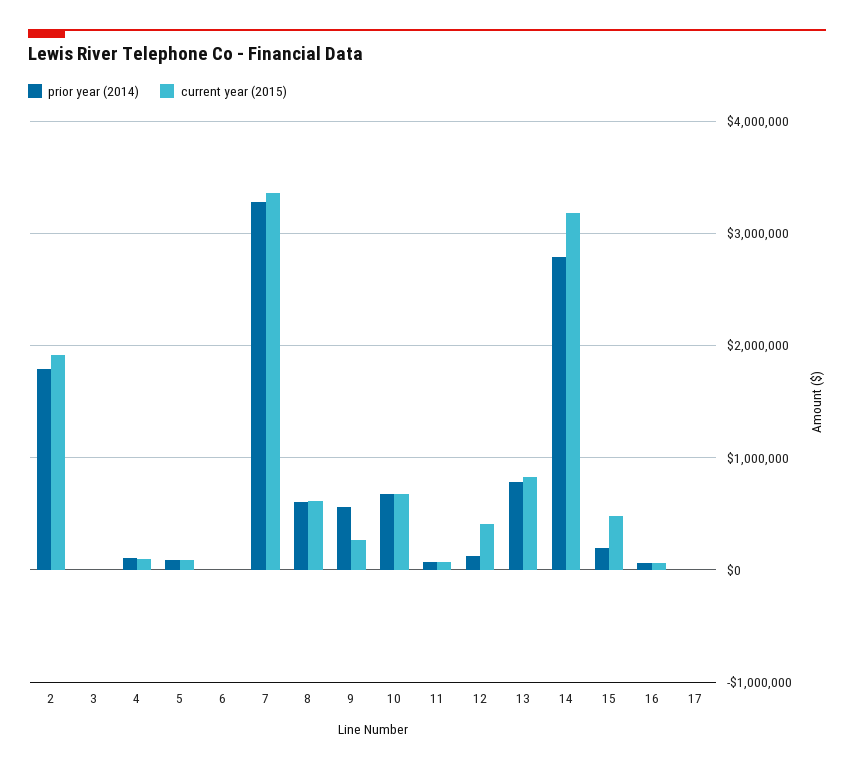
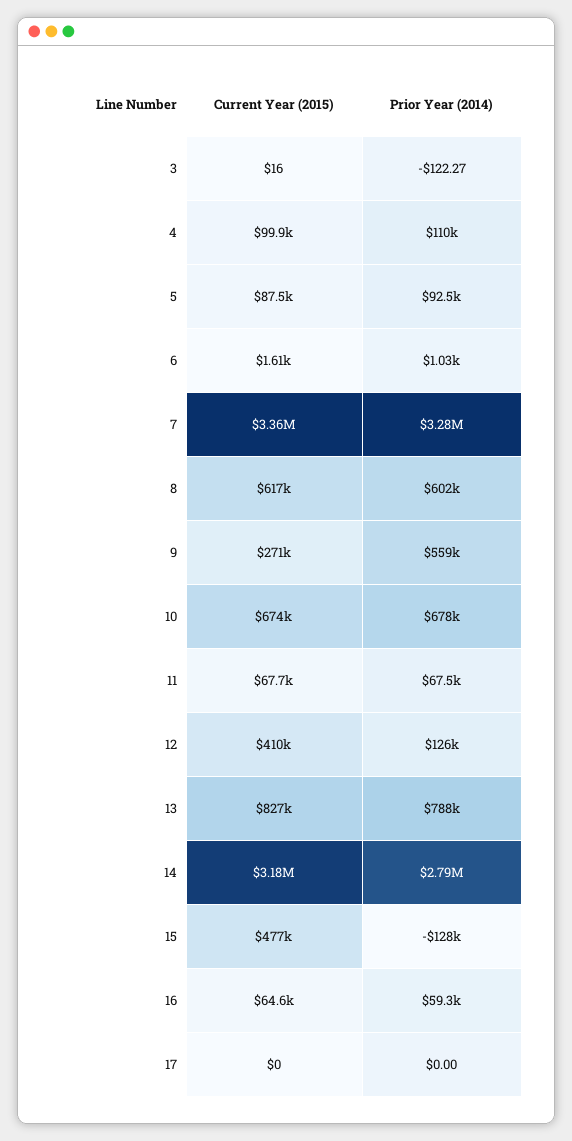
  {
    "prior year (2014)": {
-     "2": 1800000,
      "3": -122.27,
      "4": 110000,
      "5": 92500,
      "6": 1030,
      "7": 3280000,
      "8": 602000,
      "9": 559000,
      "10": 678000,
      "11": 67500,
      "12": 126000,
      "13": 788000,
      "14": 2790000,
-     "15": 200000,
+     "15": -128000,
      "16": 59300,
      "17": 0
    },
    "current year (2015)": {
-     "2": 1900000,
      "3": 16,
      "4": 99900,
      "5": 87500,
      "6": 1610,
      "7": 3360000,
      "8": 617000,
      "9": 271000,
      "10": 674000,
      "11": 67700,
      "12": 410000,
      "13": 827000,
      "14": 3180000,
      "15": 477000,
      "16": 64600,
      "17": 0
    }
  }

